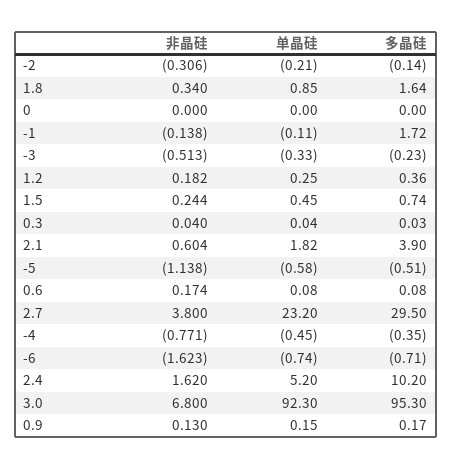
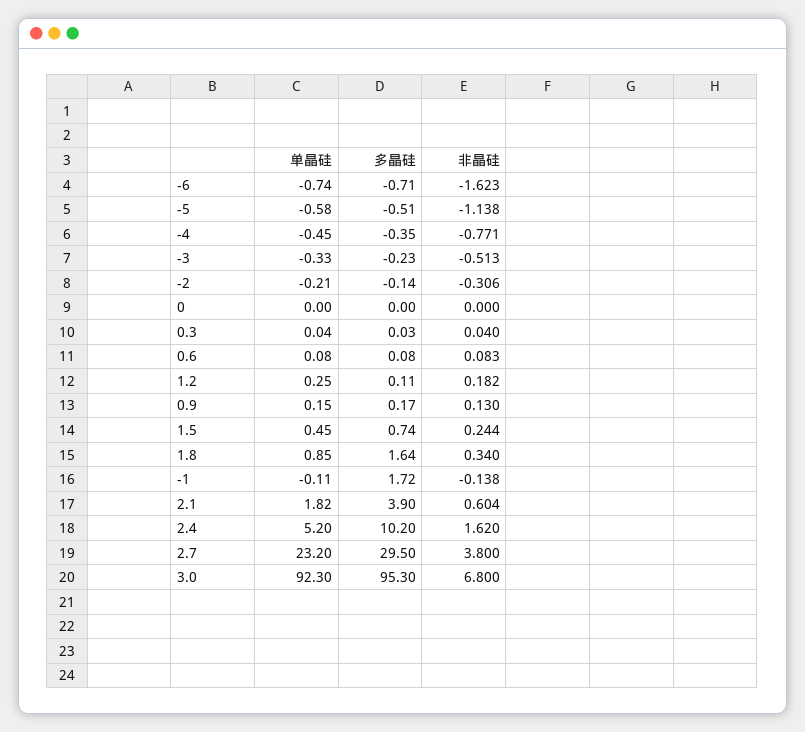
  {
    "非晶硅": {
      "-2": -0.306,
      "1.8": 0.34,
      "0": 0,
      "-1": -0.138,
      "-3": -0.513,
      "1.2": 0.182,
      "1.5": 0.244,
      "0.3": 0.04,
      "2.1": 0.604,
      "-5": -1.138,
-     "0.6": 0.174,
+     "0.6": 0.083,
      "2.7": 3.8,
      "-4": -0.771,
      "-6": -1.623,
      "2.4": 1.62,
      "3.0": 6.8,
      "0.9": 0.13
    },
    "单晶硅": {
      "-2": -0.21,
      "1.8": 0.85,
      "0": 0,
      "-1": -0.11,
      "-3": -0.33,
      "1.2": 0.25,
      "1.5": 0.45,
      "0.3": 0.04,
      "2.1": 1.82,
      "-5": -0.58,
      "0.6": 0.08,
      "2.7": 23.2,
      "-4": -0.45,
      "-6": -0.74,
      "2.4": 5.2,
      "3.0": 92.3,
      "0.9": 0.15
    },
    "多晶硅": {
      "-2": -0.14,
      "1.8": 1.64,
      "0": 0,
      "-1": 1.72,
      "-3": -0.23,
-     "1.2": 0.36,
+     "1.2": 0.11,
      "1.5": 0.74,
      "0.3": 0.03,
      "2.1": 3.9,
      "-5": -0.51,
      "0.6": 0.08,
      "2.7": 29.5,
      "-4": -0.35,
      "-6": -0.71,
      "2.4": 10.2,
      "3.0": 95.3,
      "0.9": 0.17
    }
  }

